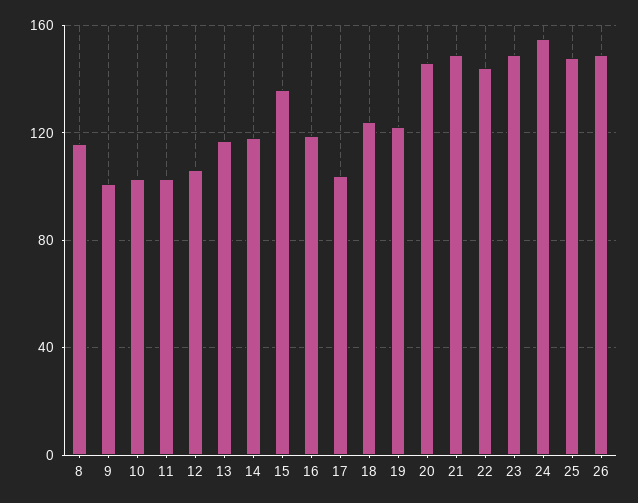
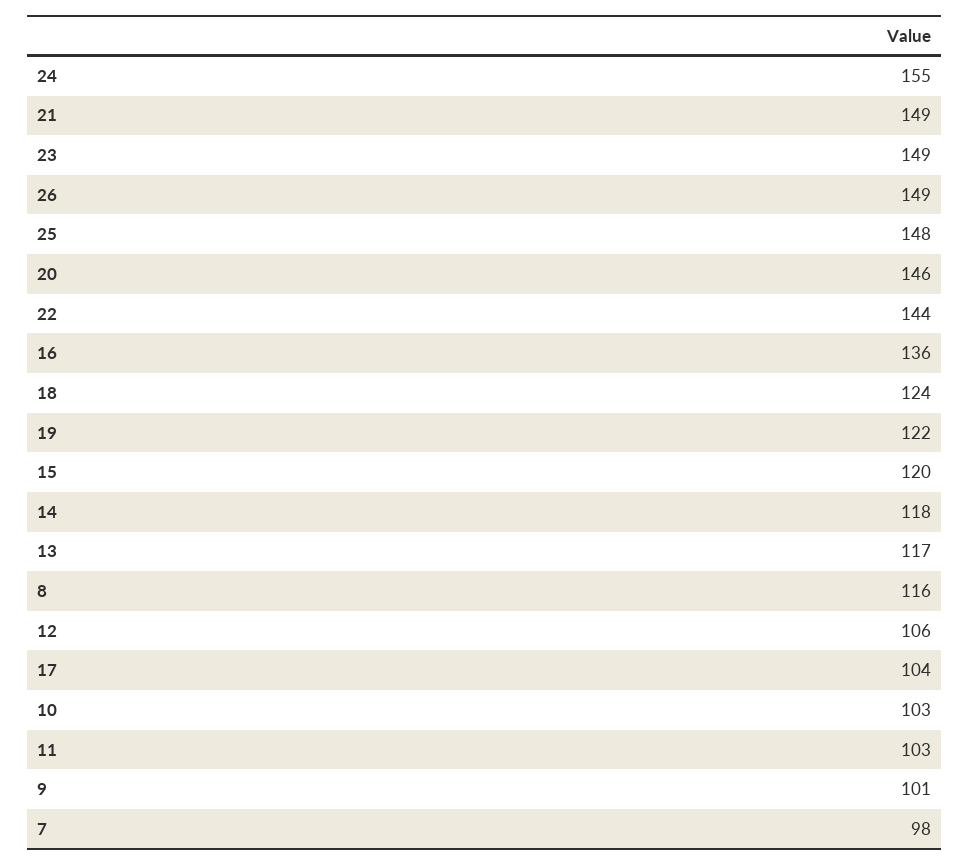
  {
    "8": 116,
    "9": 101,
    "10": 103,
    "11": 103,
    "12": 106,
    "13": 117,
    "14": 118,
-   "15": 135,
+   "15": 120,
-   "16": 120,
+   "16": 136,
    "17": 104,
    "18": 124,
    "19": 122,
    "20": 146,
    "21": 149,
    "22": 144,
    "23": 149,
    "24": 155,
    "25": 148,
-   "26": 149
+   "26": 149,
+   "7": 98
  }

